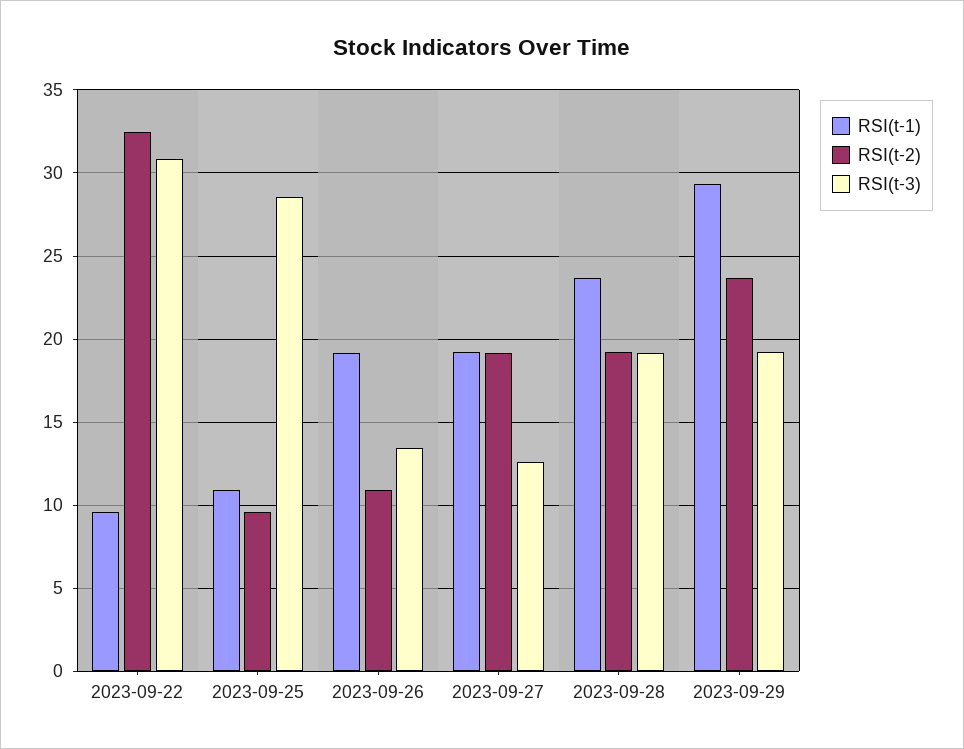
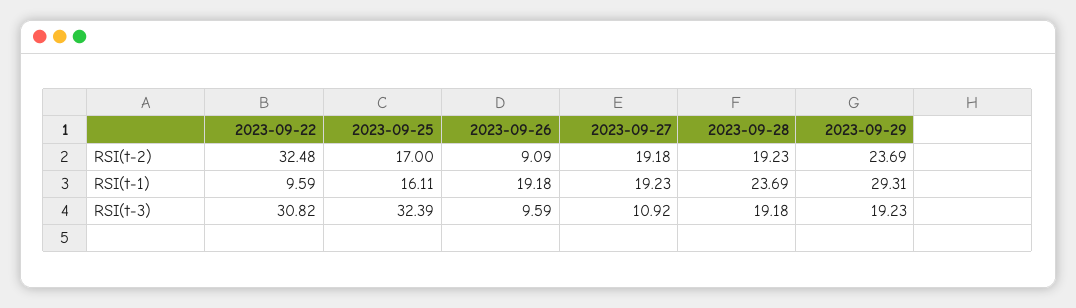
  {
    "RSI(t-1)": {
      "2023-09-22": 9.59,
-     "2023-09-25": 11,
+     "2023-09-25": 16.11,
      "2023-09-26": 19.18,
      "2023-09-27": 19.23,
      "2023-09-28": 23.69,
      "2023-09-29": 29.31
    },
    "RSI(t-2)": {
      "2023-09-22": 32.48,
-     "2023-09-25": 9.5,
+     "2023-09-25": 17,
-     "2023-09-26": 11,
+     "2023-09-26": 9.09,
      "2023-09-27": 19.18,
      "2023-09-28": 19.23,
      "2023-09-29": 23.69
    },
    "RSI(t-3)": {
      "2023-09-22": 30.82,
-     "2023-09-25": 28.5,
+     "2023-09-25": 32.39,
-     "2023-09-26": 13.5,
+     "2023-09-26": 9.59,
-     "2023-09-27": 12.5,
+     "2023-09-27": 10.92,
      "2023-09-28": 19.18,
      "2023-09-29": 19.23
    }
  }

